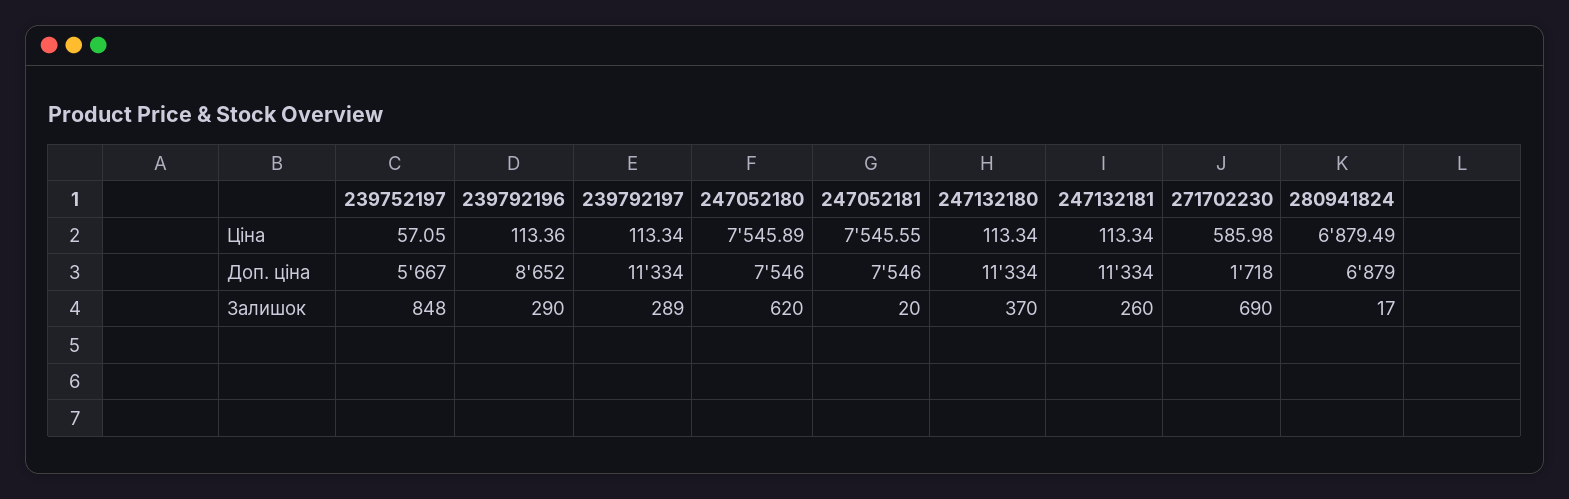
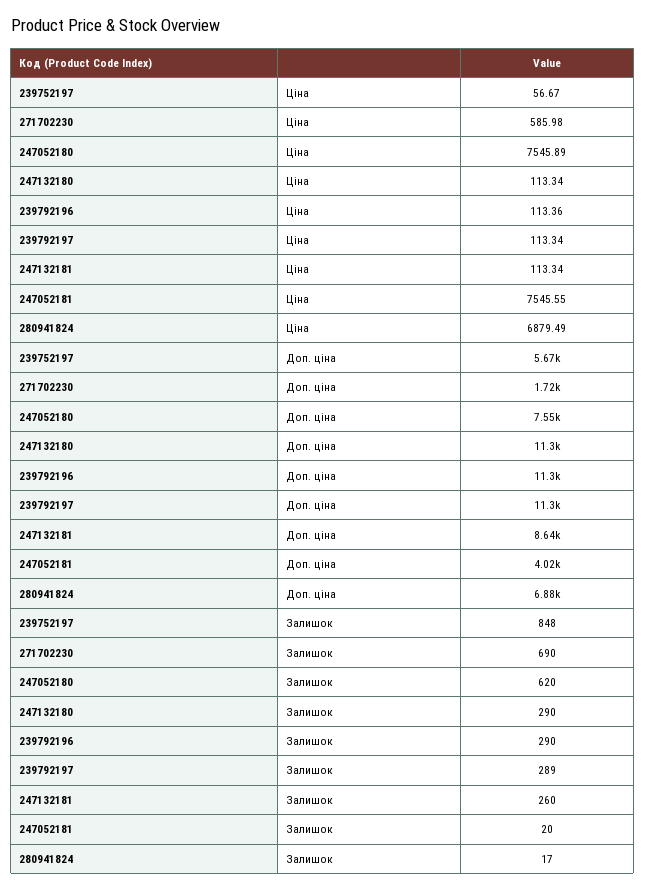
  {
    "239752197": {
-     "Ціна": 57.05,
+     "Ціна": 56.67,
      "Доп. ціна": 5667,
      "Залишок": 848
    },
    "239792196": {
      "Ціна": 113.36,
-     "Доп. ціна": 8652,
+     "Доп. ціна": 11300,
      "Залишок": 290
    },
    "239792197": {
      "Ціна": 113.34,
      "Доп. ціна": 11334,
      "Залишок": 289
    },
    "247052180": {
      "Ціна": 7545.89,
      "Доп. ціна": 7546,
      "Залишок": 620
    },
    "247052181": {
      "Ціна": 7545.55,
-     "Доп. ціна": 7546,
+     "Доп. ціна": 4020,
      "Залишок": 20
    },
    "247132180": {
      "Ціна": 113.34,
      "Доп. ціна": 11334,
-     "Залишок": 370
+     "Залишок": 290
    },
    "247132181": {
      "Ціна": 113.34,
-     "Доп. ціна": 11334,
+     "Доп. ціна": 8640,
      "Залишок": 260
    },
    "271702230": {
      "Ціна": 585.98,
      "Доп. ціна": 1718,
      "Залишок": 690
    },
    "280941824": {
      "Ціна": 6879.49,
      "Доп. ціна": 6879,
      "Залишок": 17
    }
  }

